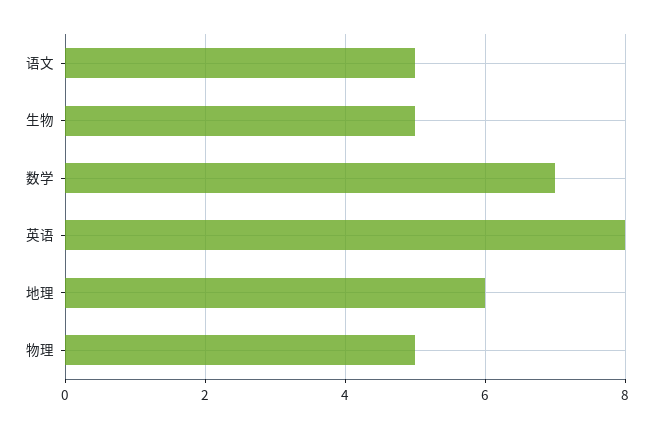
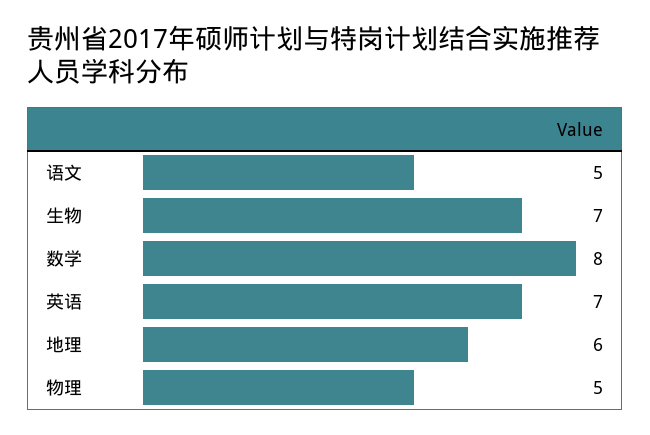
  {
    "语文": 5,
-   "生物": 5,
+   "生物": 7,
-   "数学": 7,
+   "数学": 8,
-   "英语": 8,
+   "英语": 7,
    "地理": 6,
    "物理": 5
  }

